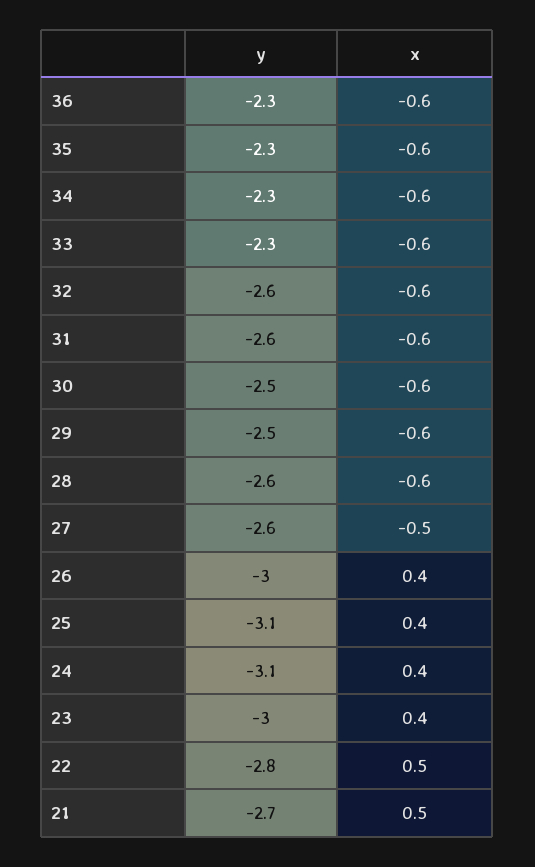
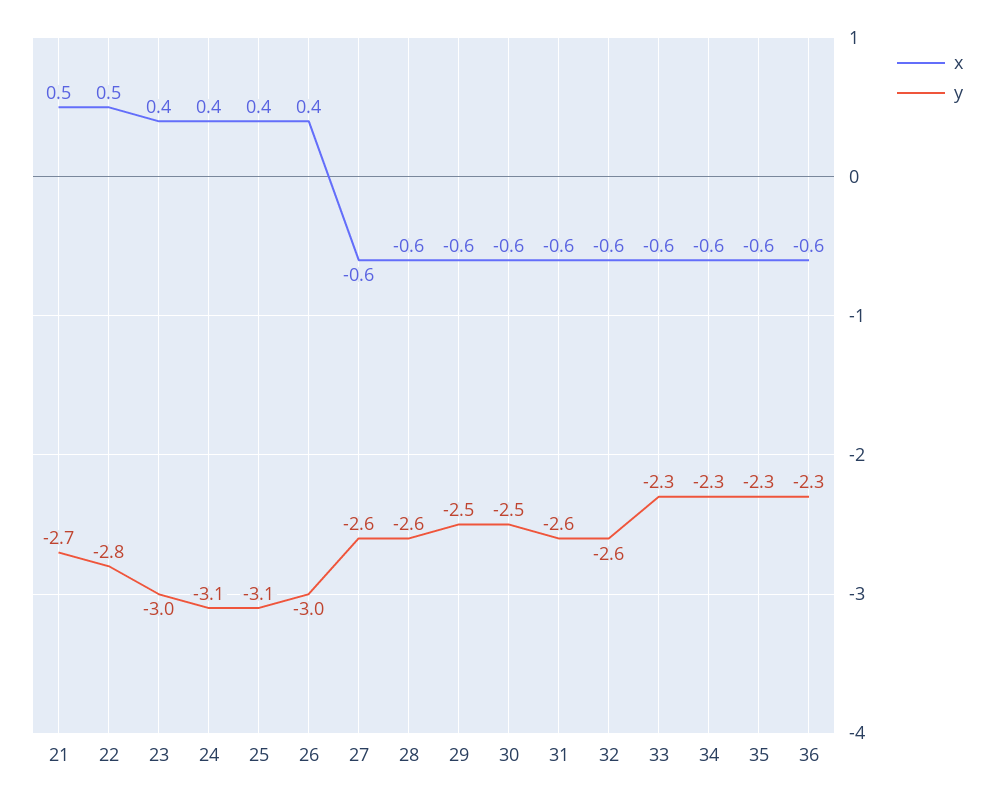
  {
    "y": {
      "36": -2.3,
      "35": -2.3,
      "34": -2.3,
      "33": -2.3,
      "32": -2.6,
      "31": -2.6,
      "30": -2.5,
      "29": -2.5,
      "28": -2.6,
      "27": -2.6,
      "26": -3,
      "25": -3.1,
      "24": -3.1,
      "23": -3,
      "22": -2.8,
      "21": -2.7
    },
    "x": {
      "36": -0.6,
      "35": -0.6,
      "34": -0.6,
      "33": -0.6,
      "32": -0.6,
      "31": -0.6,
      "30": -0.6,
      "29": -0.6,
      "28": -0.6,
-     "27": -0.5,
+     "27": -0.6,
      "26": 0.4,
      "25": 0.4,
      "24": 0.4,
      "23": 0.4,
      "22": 0.5,
      "21": 0.5
    }
  }

